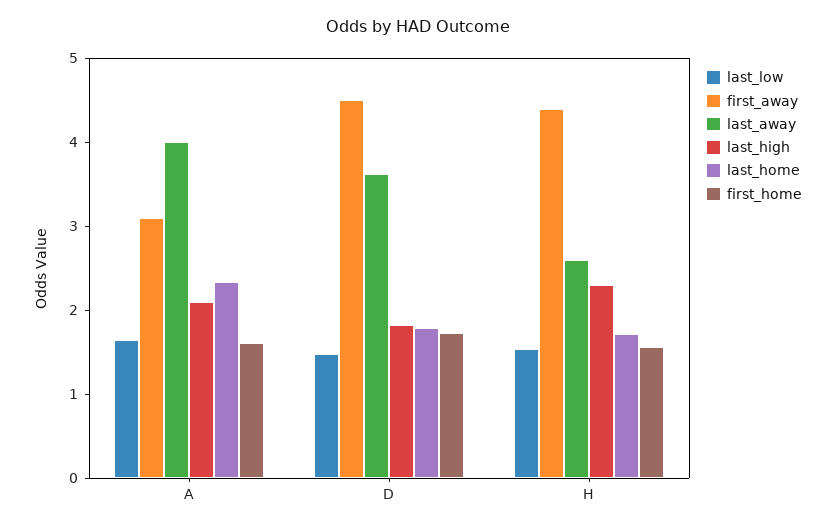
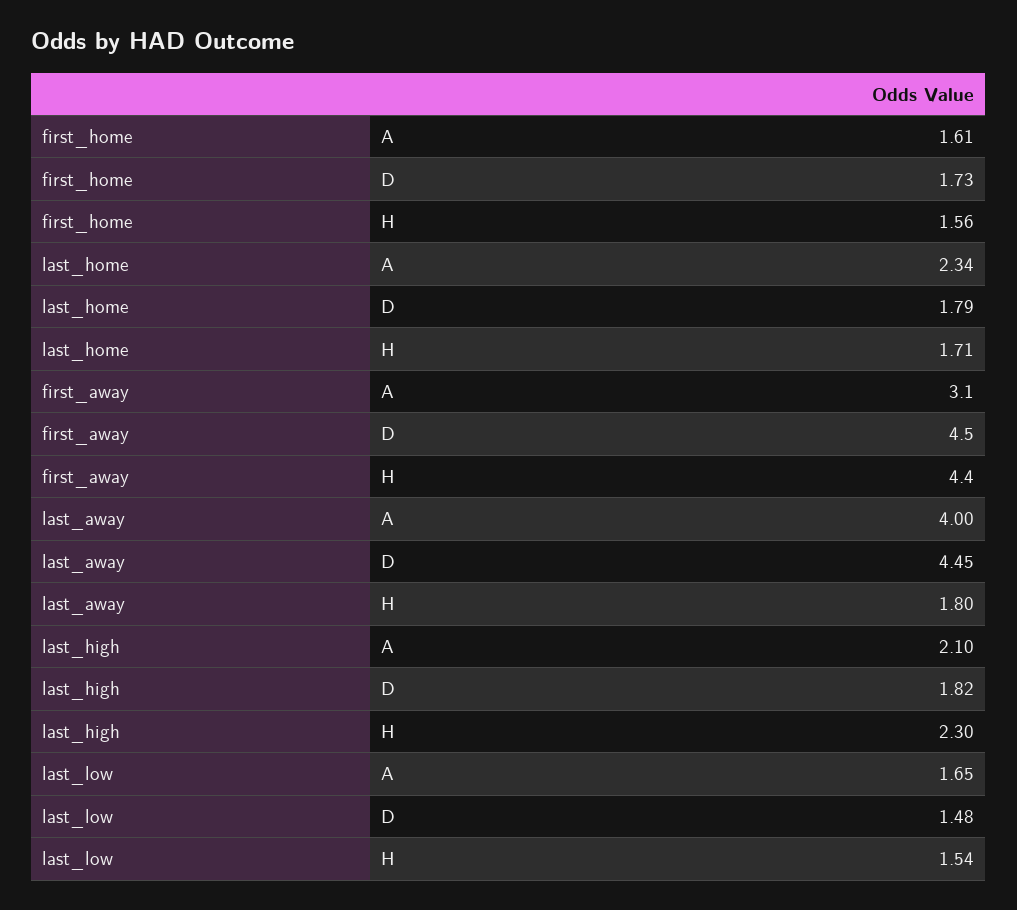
  {
    "last_low": {
      "A": 1.65,
      "D": 1.48,
      "H": 1.54
    },
    "first_away": {
      "A": 3.1,
      "D": 4.5,
      "H": 4.4
    },
    "last_away": {
      "A": 4,
-     "D": 3.6,
+     "D": 4.45,
-     "H": 2.6
+     "H": 1.8
    },
    "last_high": {
      "A": 2.1,
      "D": 1.82,
      "H": 2.3
    },
    "last_home": {
      "A": 2.34,
      "D": 1.79,
      "H": 1.71
    },
    "first_home": {
      "A": 1.61,
      "D": 1.73,
      "H": 1.56
    }
  }

